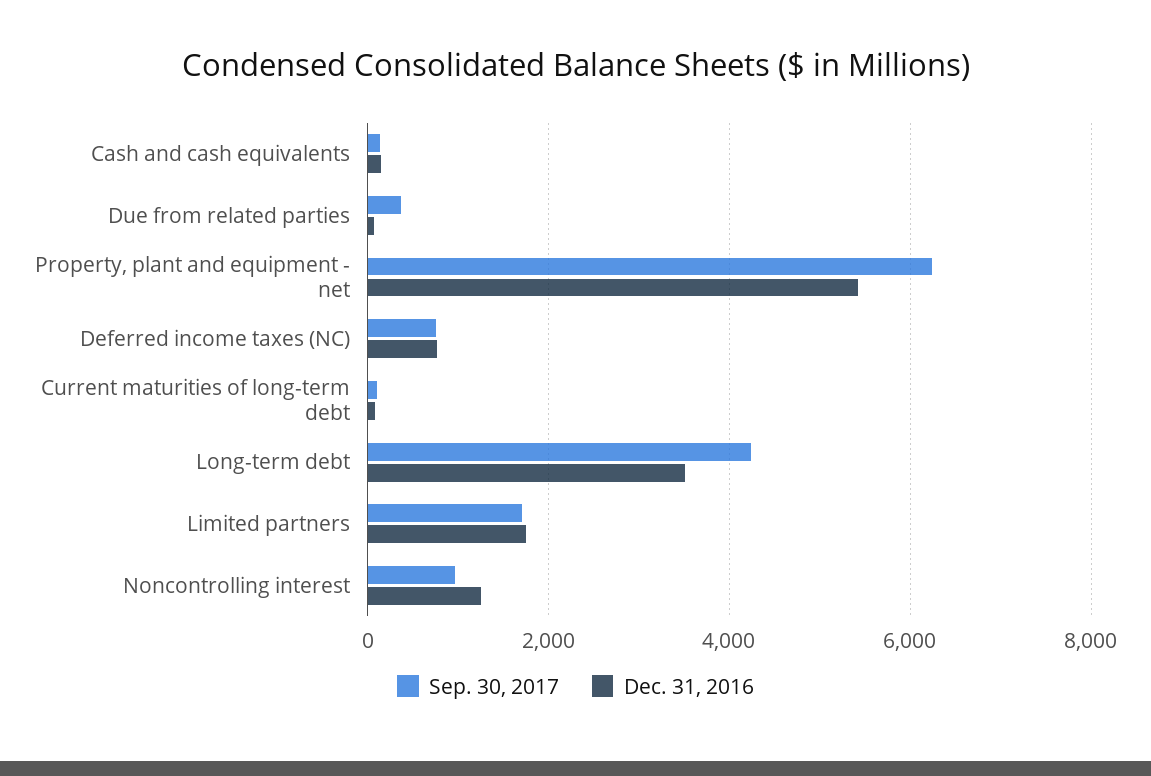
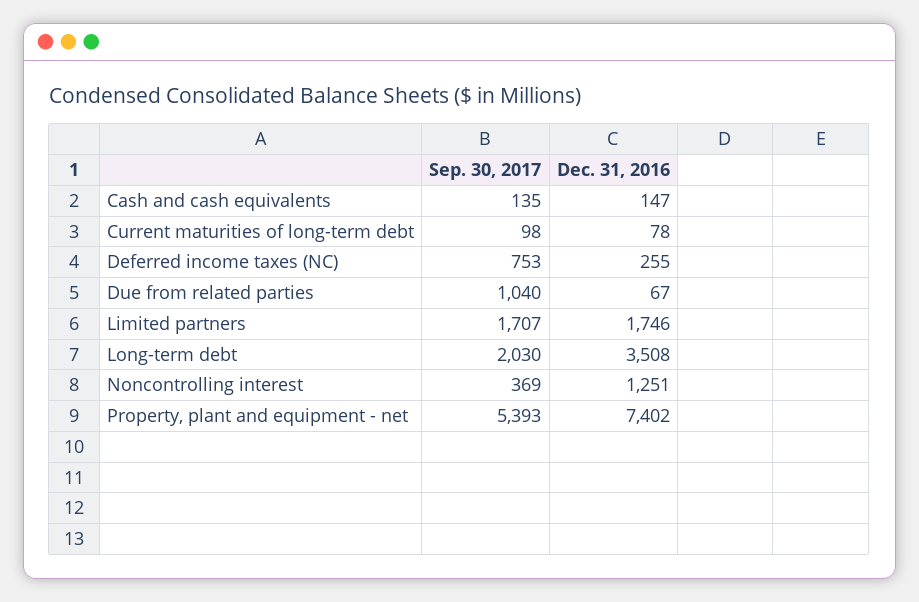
  {
    "Sep. 30, 2017": {
      "Cash and cash equivalents": 135,
-     "Due from related parties": 400,
+     "Due from related parties": 1040,
-     "Property, plant and equipment - net": 6200,
+     "Property, plant and equipment - net": 5393,
      "Deferred income taxes (NC)": 753,
      "Current maturities of long-term debt": 98,
-     "Long-term debt": 4200,
+     "Long-term debt": 2030,
      "Limited partners": 1707,
-     "Noncontrolling interest": 1000
+     "Noncontrolling interest": 369
    },
    "Dec. 31, 2016": {
      "Cash and cash equivalents": 147,
      "Due from related parties": 67,
-     "Property, plant and equipment - net": 5400,
+     "Property, plant and equipment - net": 7402,
-     "Deferred income taxes (NC)": 800,
+     "Deferred income taxes (NC)": 255,
      "Current maturities of long-term debt": 78,
      "Long-term debt": 3508,
      "Limited partners": 1746,
      "Noncontrolling interest": 1251
    }
  }

